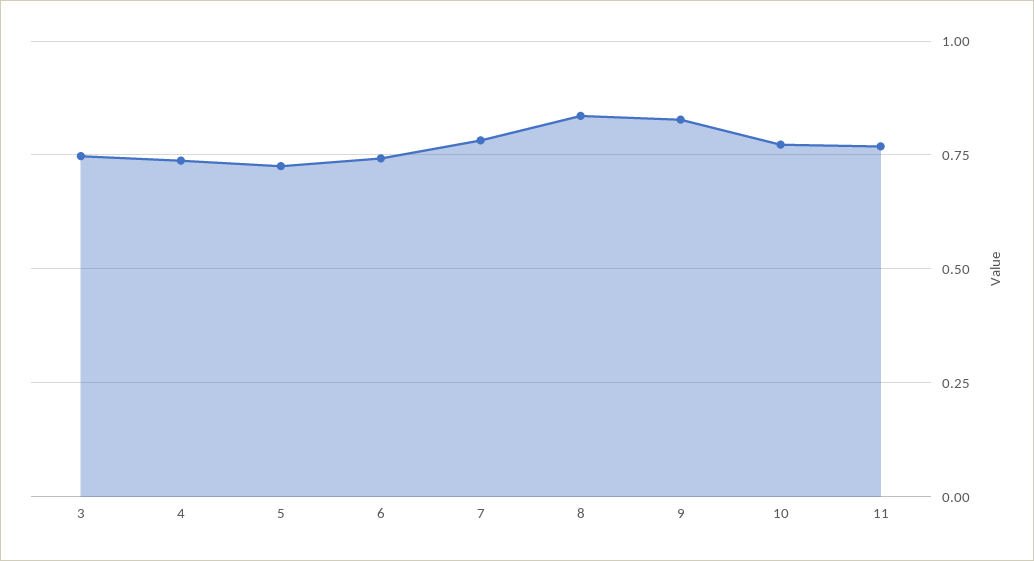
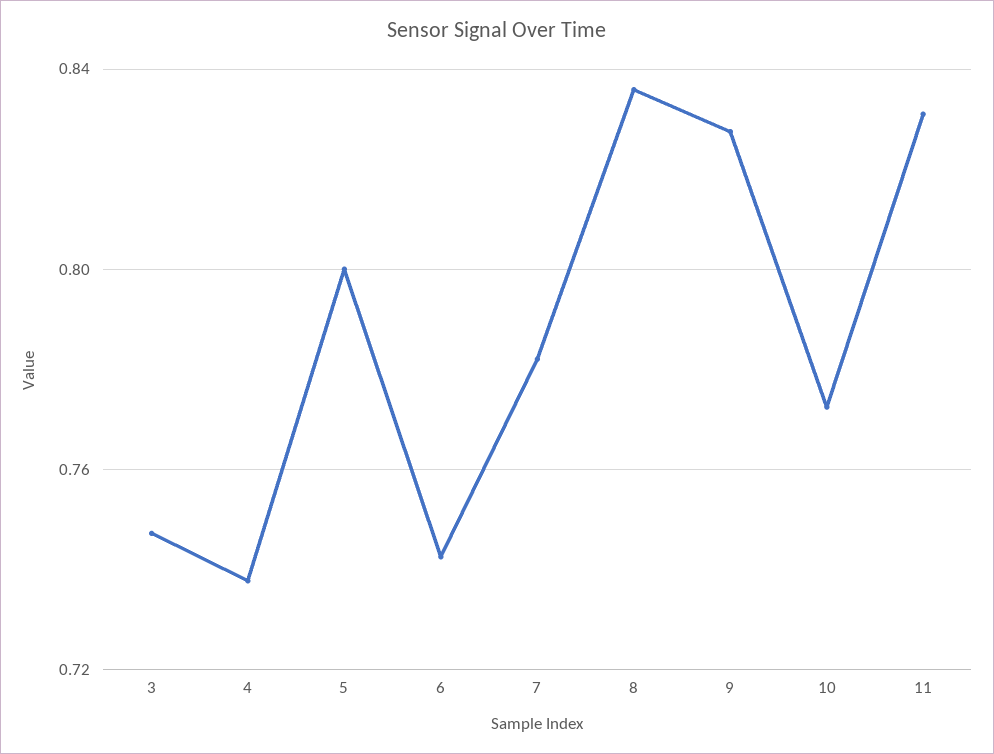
  {
    "3": 0.745,
    "4": 0.74,
-   "5": 0.725,
+   "5": 0.8,
    "6": 0.745,
    "7": 0.78,
    "8": 0.835,
    "9": 0.83,
    "10": 0.77,
-   "11": 0.775
+   "11": 0.83
  }

